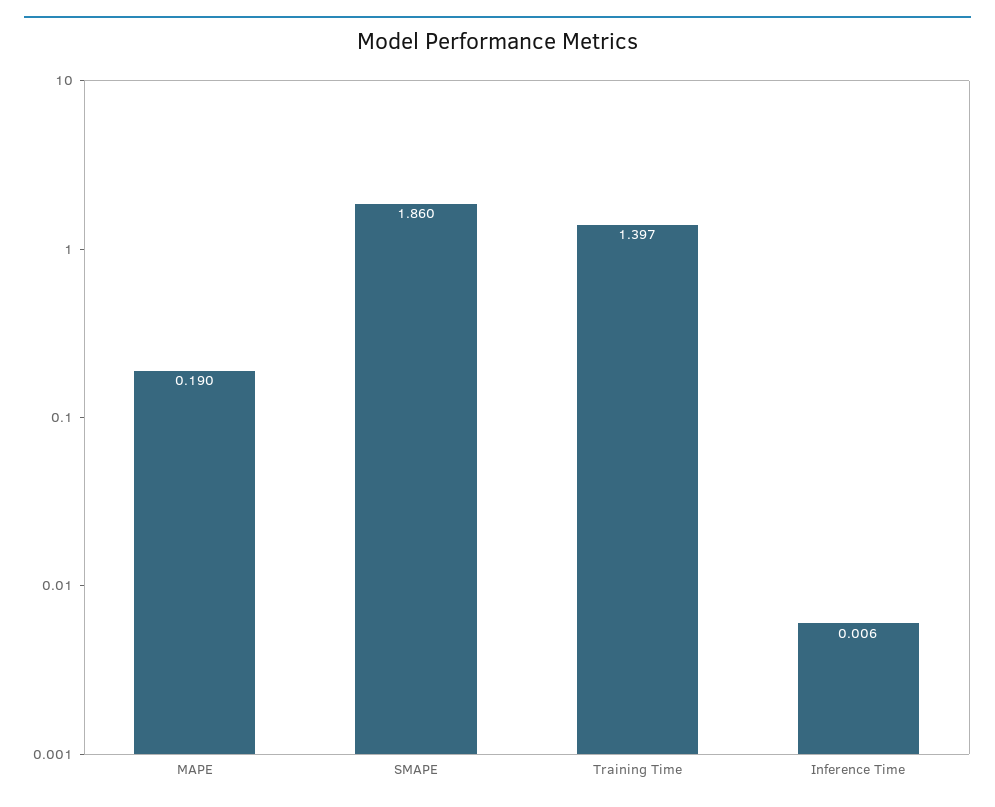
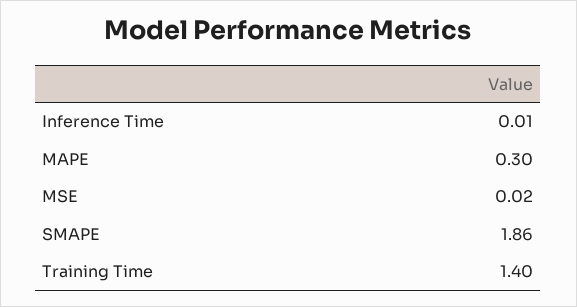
  {
-   "MAPE": 0.19,
+   "MAPE": 0.3,
    "SMAPE": 1.86,
    "Training Time": 1.397,
-   "Inference Time": 0.006
+   "Inference Time": 0.006,
+   "MSE": 0.02
  }

